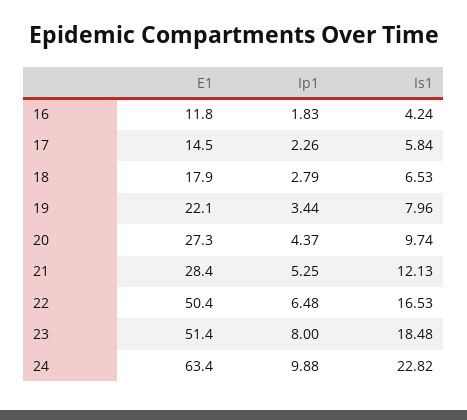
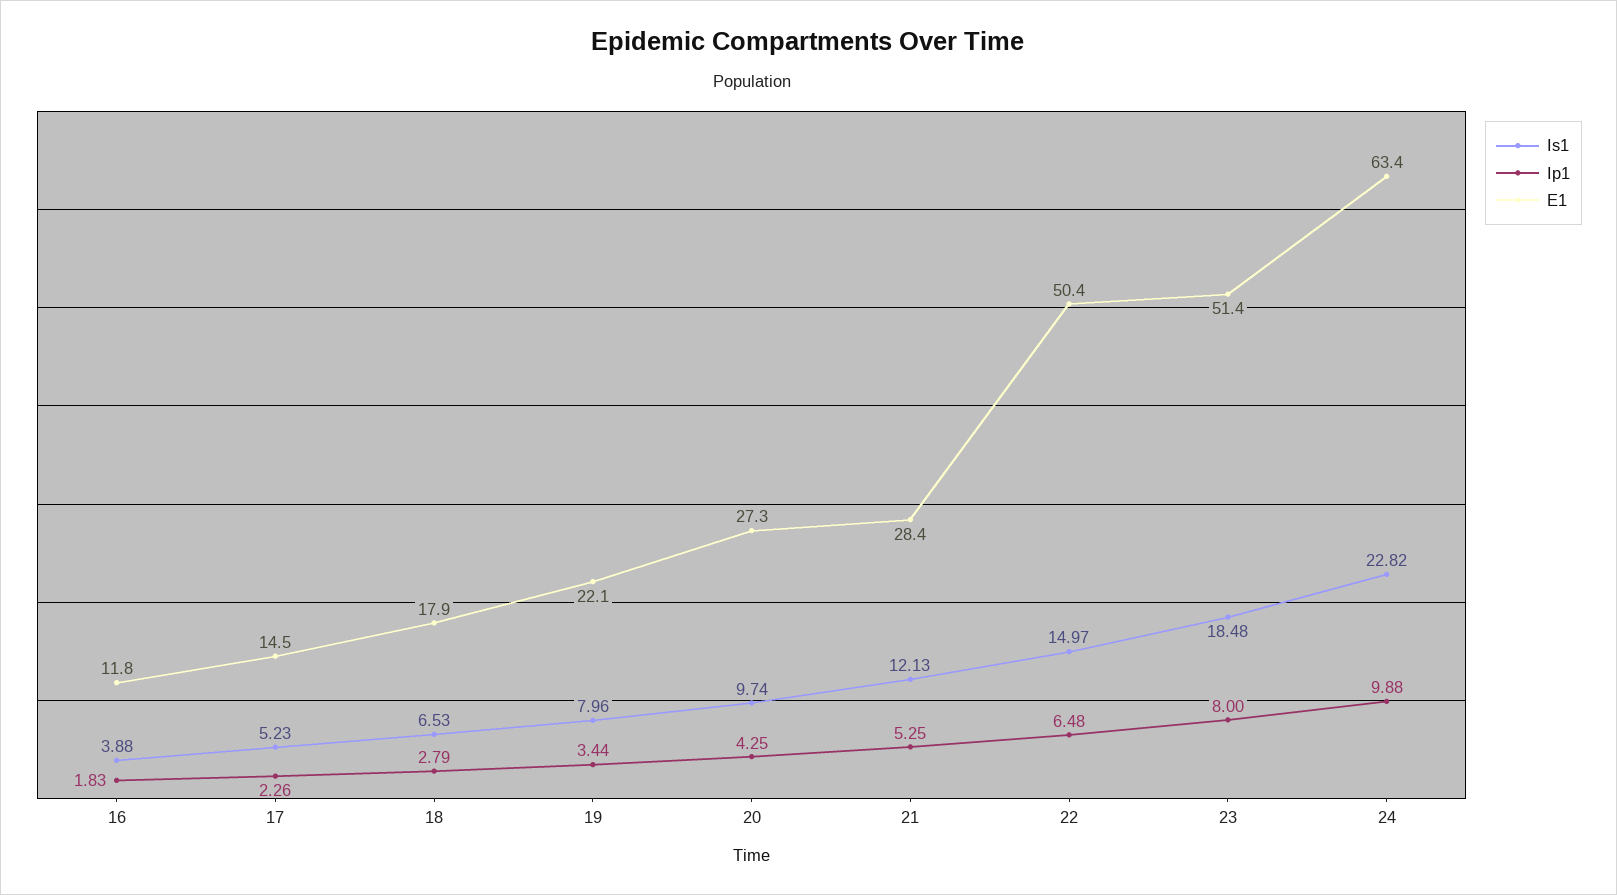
  {
    "E1": {
      "16": 11.8,
      "17": 14.5,
      "18": 17.9,
      "19": 22.1,
      "20": 27.3,
      "21": 28.4,
      "22": 50.4,
      "23": 51.4,
      "24": 63.4
    },
    "Ip1": {
      "16": 1.83,
      "17": 2.26,
      "18": 2.79,
      "19": 3.44,
-     "20": 4.37,
+     "20": 4.25,
      "21": 5.25,
      "22": 6.48,
      "23": 8,
      "24": 9.88
    },
    "Is1": {
-     "16": 4.24,
+     "16": 3.88,
-     "17": 5.84,
+     "17": 5.23,
      "18": 6.53,
      "19": 7.96,
      "20": 9.74,
      "21": 12.13,
-     "22": 16.53,
+     "22": 14.97,
      "23": 18.48,
      "24": 22.82
    }
  }

